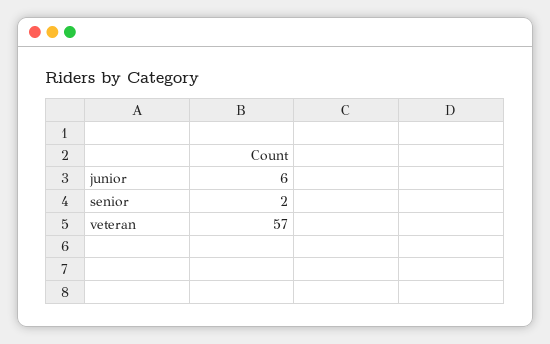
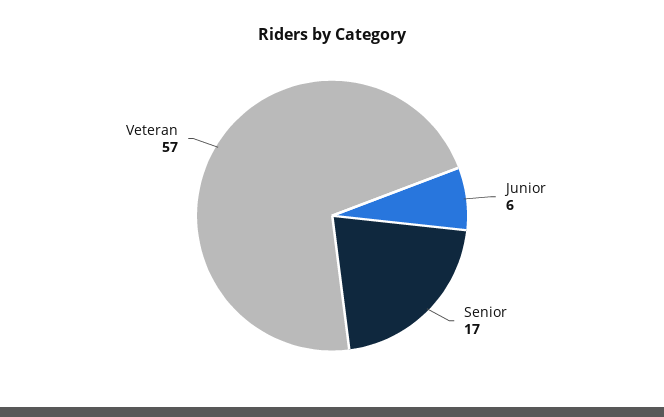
  {
    "junior": 6,
-   "senior": 2,
+   "senior": 17,
    "veteran": 57
  }

